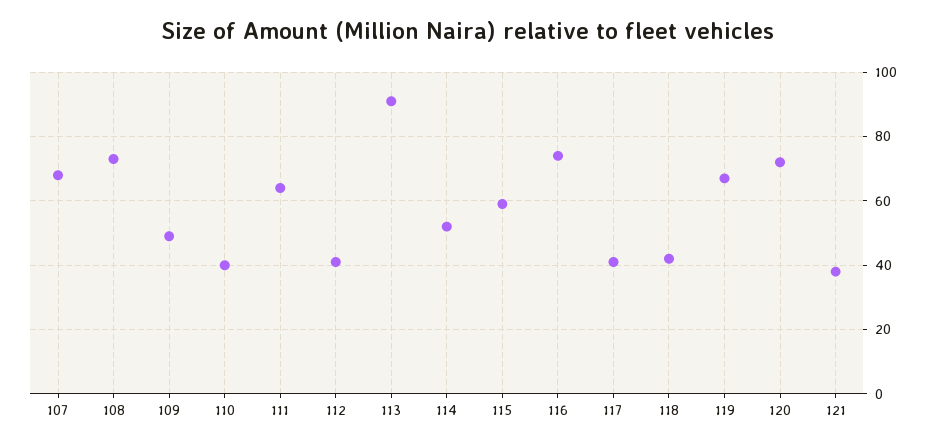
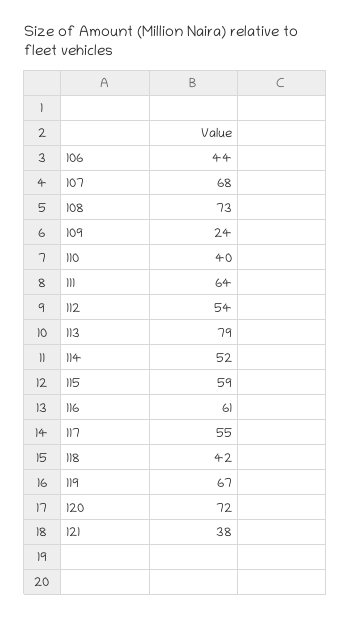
  {
    "107": 68,
    "108": 73,
-   "109": 50,
+   "109": 24,
    "110": 40,
    "111": 64,
-   "112": 40,
+   "112": 54,
-   "113": 90,
+   "113": 79,
    "114": 52,
    "115": 59,
-   "116": 75,
+   "116": 61,
-   "117": 40,
+   "117": 55,
    "118": 42,
    "119": 67,
    "120": 72,
-   "121": 38
+   "121": 38,
+   "106": 44
  }

